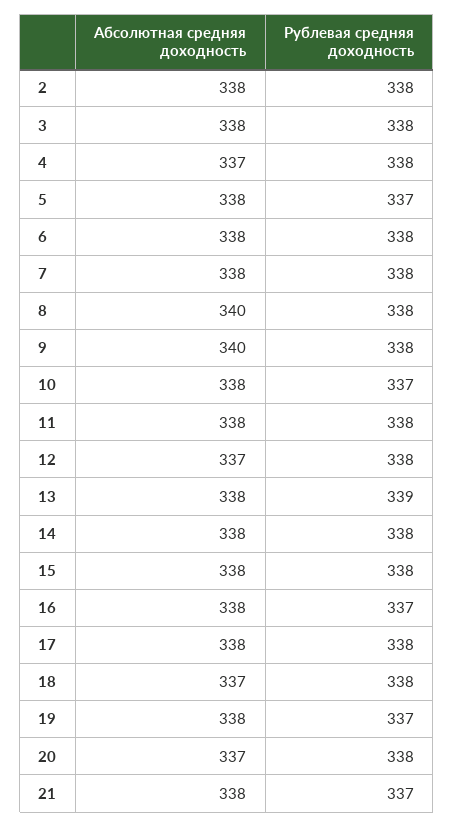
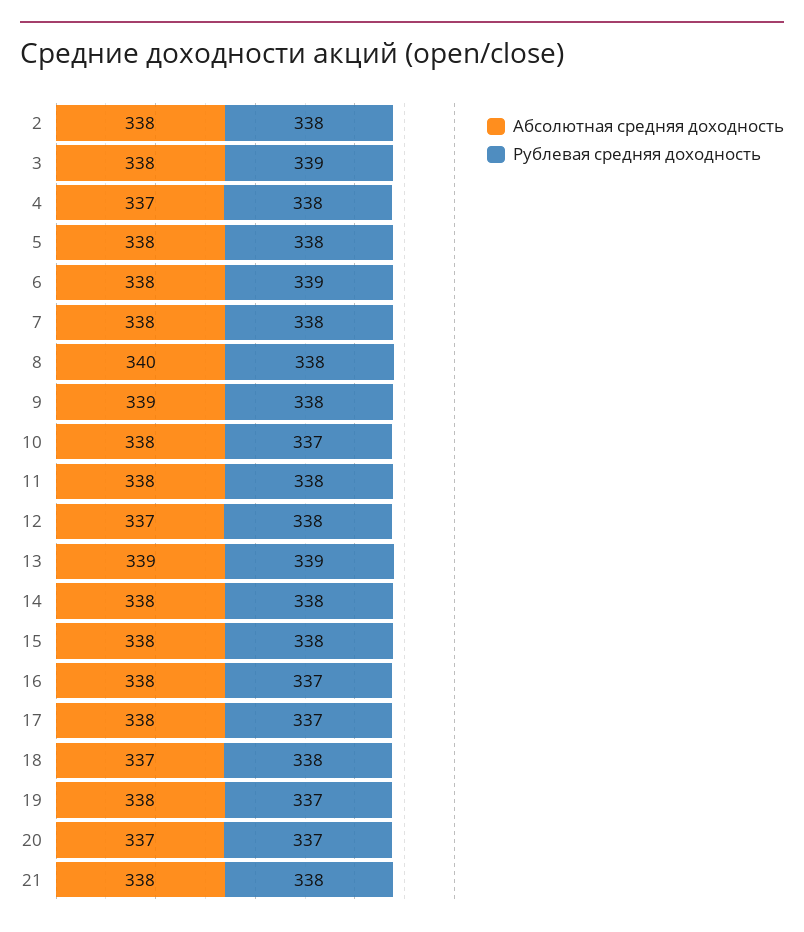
  {
    "Абсолютная средняя доходность": {
      "2": 338,
      "3": 338,
      "4": 337,
      "5": 338,
      "6": 338,
      "7": 338,
      "8": 340,
-     "9": 340,
+     "9": 339,
      "10": 338,
      "11": 338,
      "12": 337,
-     "13": 338,
+     "13": 339,
      "14": 338,
      "15": 338,
      "16": 338,
      "17": 338,
      "18": 337,
      "19": 338,
      "20": 337,
      "21": 338
    },
    "Рублевая средняя доходность": {
      "2": 338,
-     "3": 338,
+     "3": 339,
      "4": 338,
-     "5": 337,
+     "5": 338,
-     "6": 338,
+     "6": 339,
      "7": 338,
      "8": 338,
      "9": 338,
      "10": 337,
      "11": 338,
      "12": 338,
      "13": 339,
      "14": 338,
      "15": 338,
      "16": 337,
-     "17": 338,
+     "17": 337,
      "18": 338,
      "19": 337,
-     "20": 338,
+     "20": 337,
-     "21": 337
+     "21": 338
    }
  }

